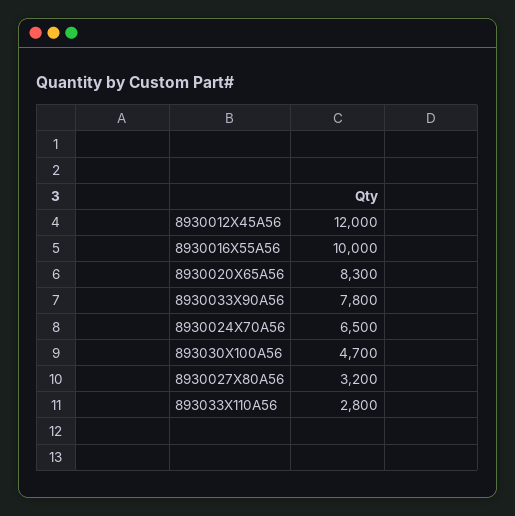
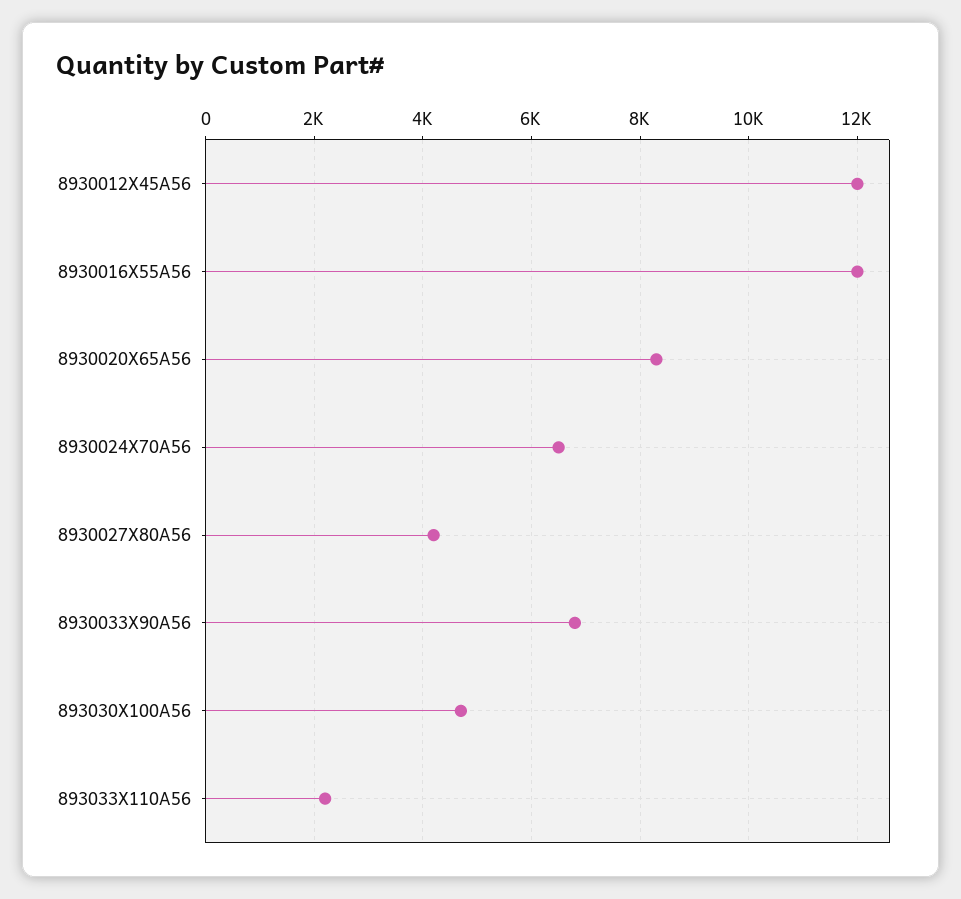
  {
    "8930012X45A56": 12000,
-   "8930016X55A56": 10000,
+   "8930016X55A56": 12000,
    "8930020X65A56": 8300,
-   "8930033X90A56": 7800,
+   "8930033X90A56": 6800,
    "8930024X70A56": 6500,
    "893030X100A56": 4700,
-   "8930027X80A56": 3200,
+   "8930027X80A56": 4200,
-   "893033X110A56": 2800
+   "893033X110A56": 2200
  }

